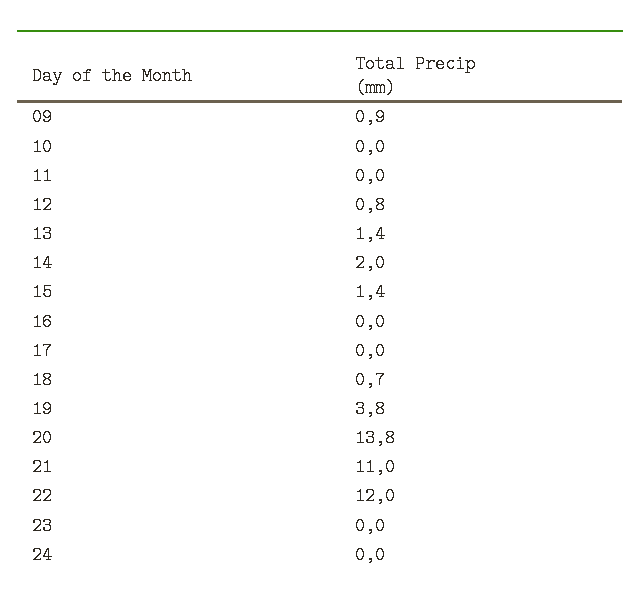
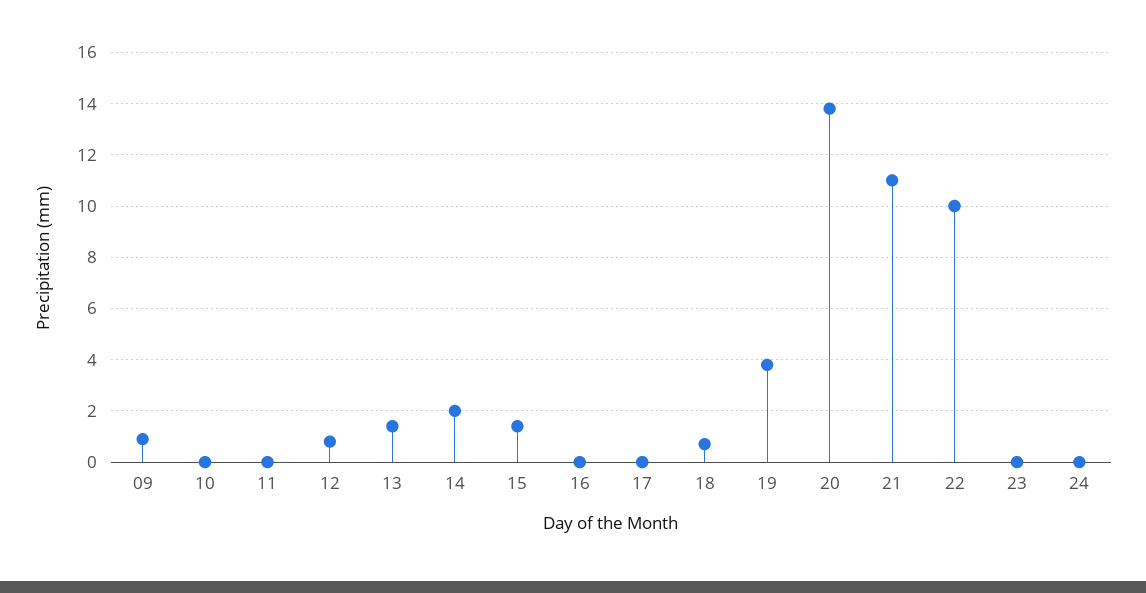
  {
    "09": 0.9,
    "10": 0,
    "11": 0,
    "12": 0.8,
    "13": 1.4,
    "14": 2,
    "15": 1.4,
    "16": 0,
    "17": 0,
    "18": 0.7,
    "19": 3.8,
    "20": 13.8,
    "21": 11,
-   "22": 12,
+   "22": 10,
    "23": 0,
    "24": 0
  }

